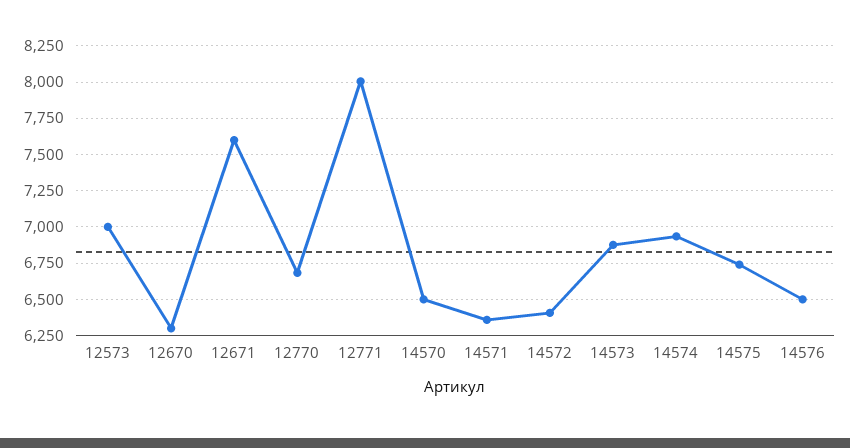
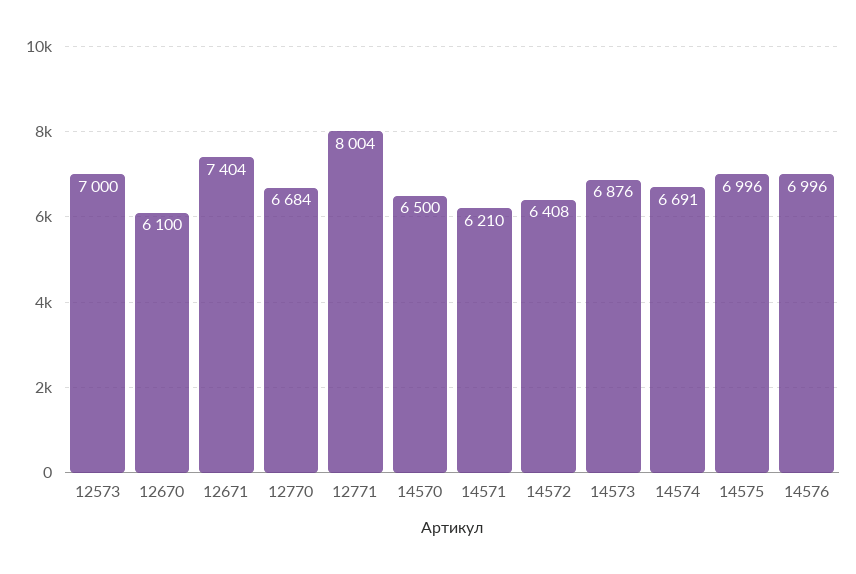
  {
    "12573": 7000,
-   "12670": 6300,
+   "12670": 6100,
-   "12671": 7600,
+   "12671": 7404,
    "12770": 6684,
    "12771": 8004,
    "14570": 6500,
-   "14571": 6350,
+   "14571": 6210,
    "14572": 6408,
    "14573": 6876,
-   "14574": 6950,
+   "14574": 6691,
-   "14575": 6750,
+   "14575": 6996,
-   "14576": 6500
+   "14576": 6996
  }

